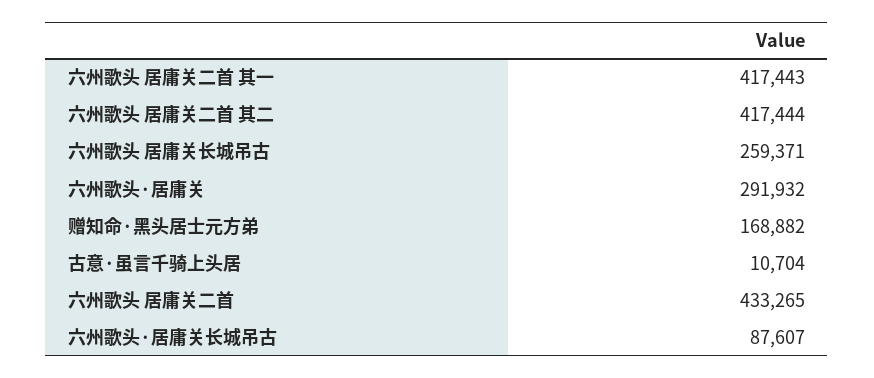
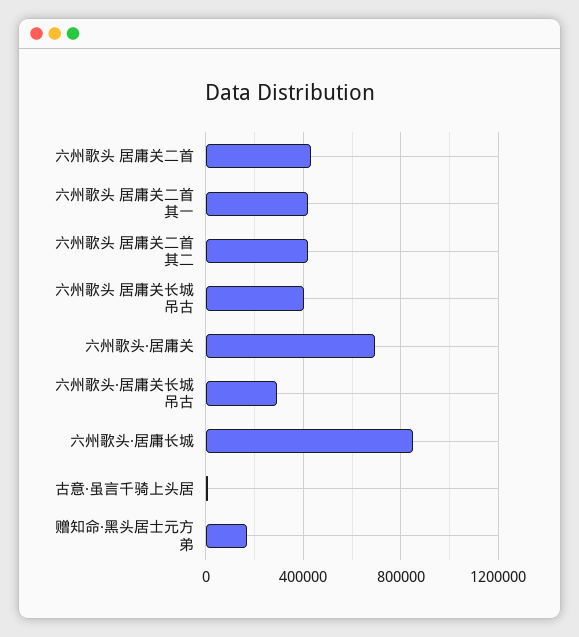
  {
    "六州歌头 居庸关二首 其一": 417443,
    "六州歌头 居庸关二首 其二": 417444,
-   "六州歌头 居庸关长城吊古": 259371,
+   "六州歌头 居庸关长城吊古": 400000,
-   "六州歌头·居庸关": 291932,
+   "六州歌头·居庸关": 700000,
    "赠知命·黑头居士元方弟": 168882,
    "古意·虽言千骑上头居": 10704,
    "六州歌头 居庸关二首": 433265,
-   "六州歌头·居庸关长城吊古": 87607
+   "六州歌头·居庸关长城吊古": 300000,
+   "六州歌头·居庸长城": 850000
  }

